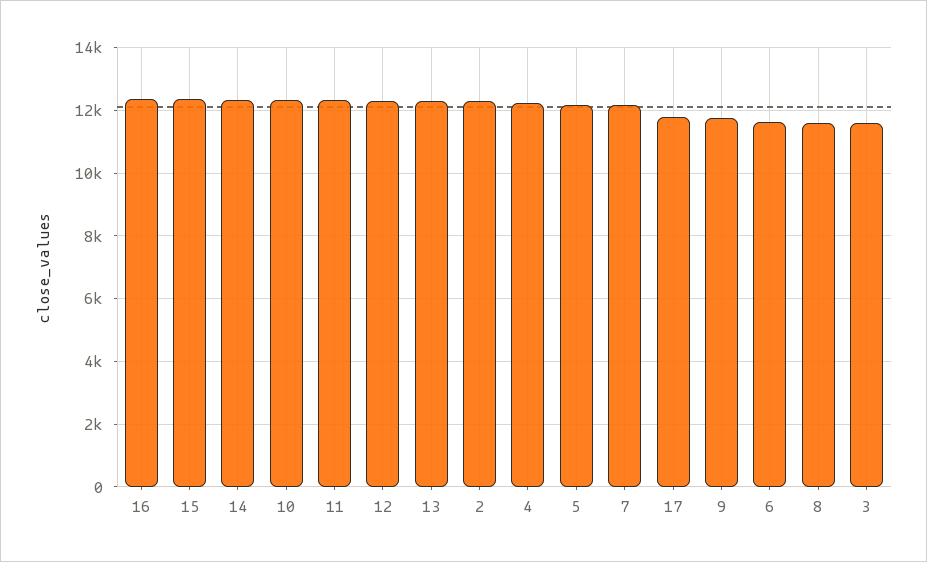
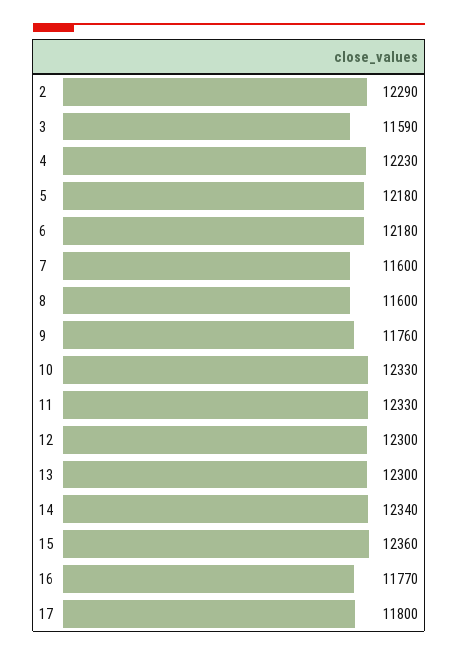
  {
-   "16": 12400,
+   "16": 11770,
    "15": 12360,
    "14": 12340,
    "10": 12330,
    "11": 12330,
    "12": 12300,
    "13": 12300,
    "2": 12290,
    "4": 12230,
    "5": 12180,
-   "7": 12200,
+   "7": 11600,
    "17": 11800,
    "9": 11760,
-   "6": 11600,
+   "6": 12180,
    "8": 11600,
    "3": 11590
  }

